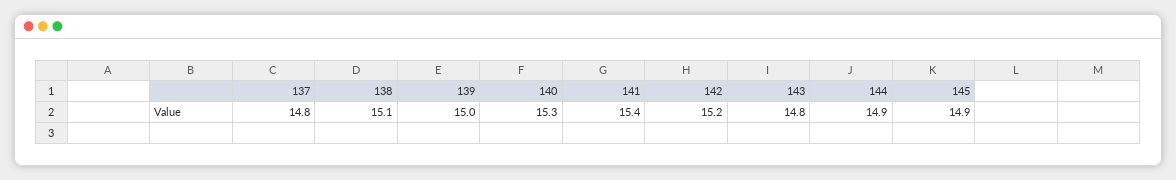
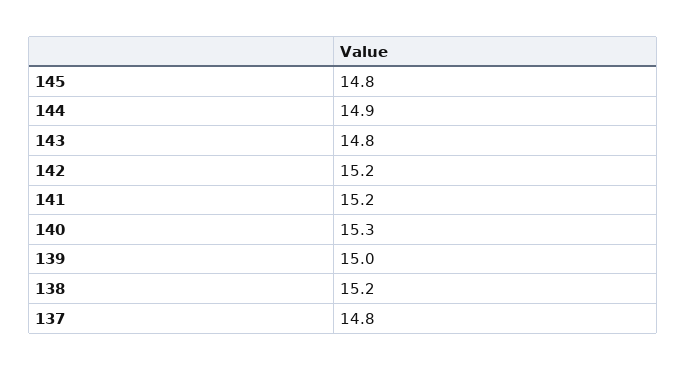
  {
    "137": 14.8,
-   "138": 15.1,
+   "138": 15.2,
    "139": 15,
    "140": 15.3,
-   "141": 15.4,
+   "141": 15.2,
    "142": 15.2,
    "143": 14.8,
    "144": 14.9,
-   "145": 14.9
+   "145": 14.8
  }

